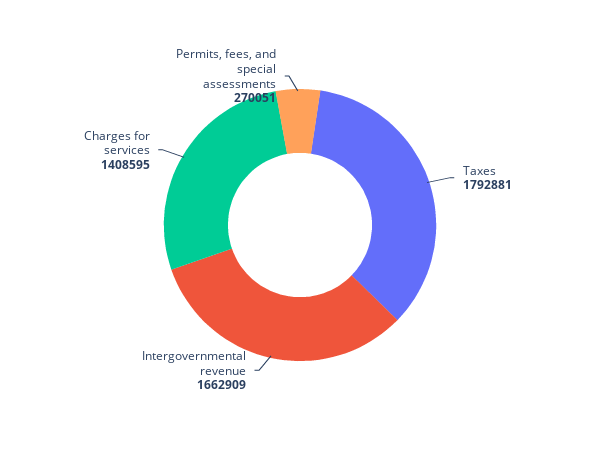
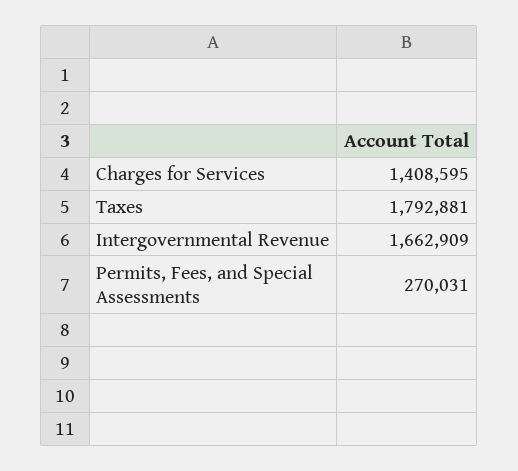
  {
    "Taxes": 1792881,
    "Intergovernmental revenue": 1662909,
    "Charges for services": 1408595,
-   "Permits, fees, and special assessments": 270051
+   "Permits, fees, and special assessments": 270031
  }

